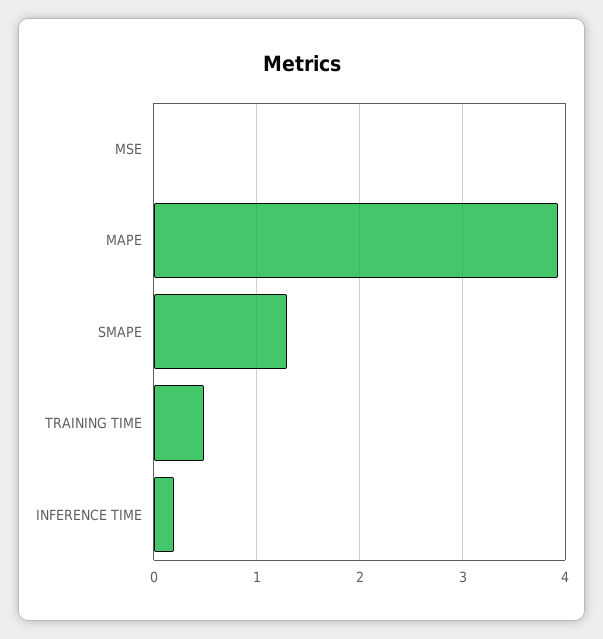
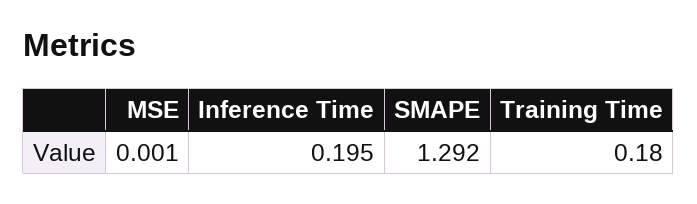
  {
    "MSE": 0.001,
-   "MAPE": 3.9,
    "SMAPE": 1.292,
-   "TRAINING TIME": 0.5,
+   "TRAINING TIME": 0.18,
    "INFERENCE TIME": 0.195
  }

